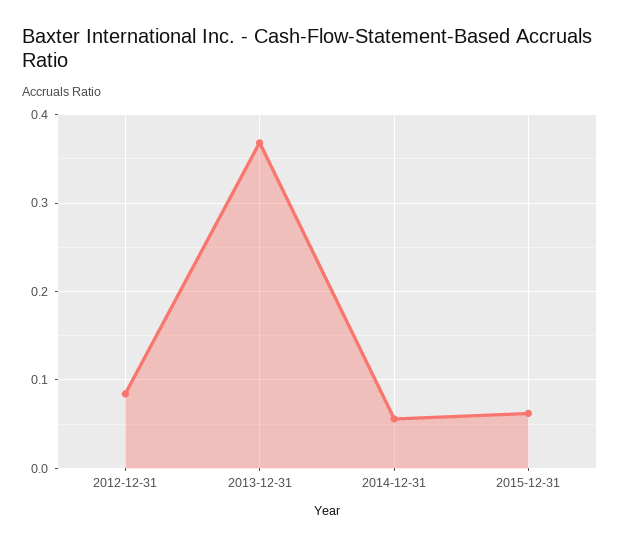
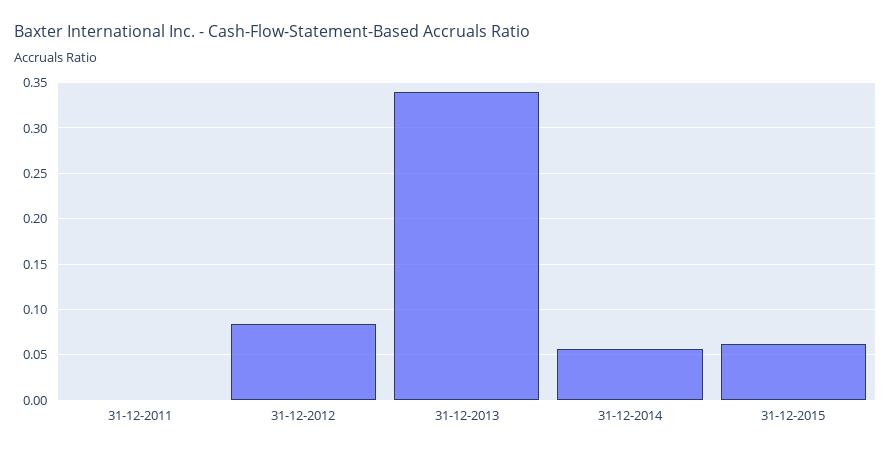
  {
    "2012-12-31": 0.08,
-   "2013-12-31": 0.37,
+   "2013-12-31": 0.34,
    "2014-12-31": 0.06,
-   "2015-12-31": 0.06
+   "2015-12-31": 0.06,
+   "31-12-2011": 0
  }

